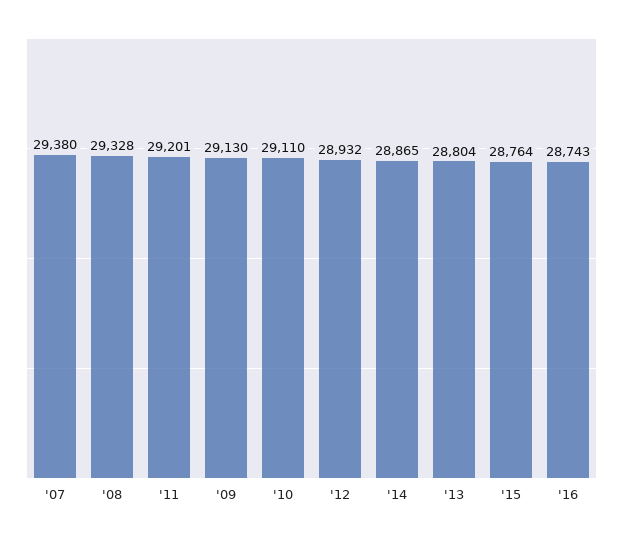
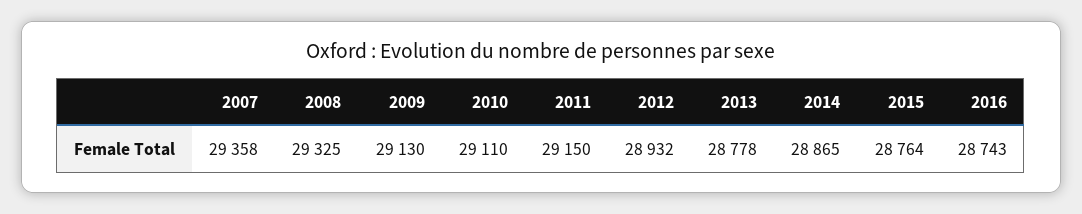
  {
-   "'07": 29380,
+   "'07": 29358,
-   "'08": 29328,
+   "'08": 29325,
-   "'11": 29201,
+   "'11": 29150,
    "'09": 29130,
    "'10": 29110,
    "'12": 28932,
    "'14": 28865,
-   "'13": 28804,
+   "'13": 28778,
    "'15": 28764,
    "'16": 28743
  }

